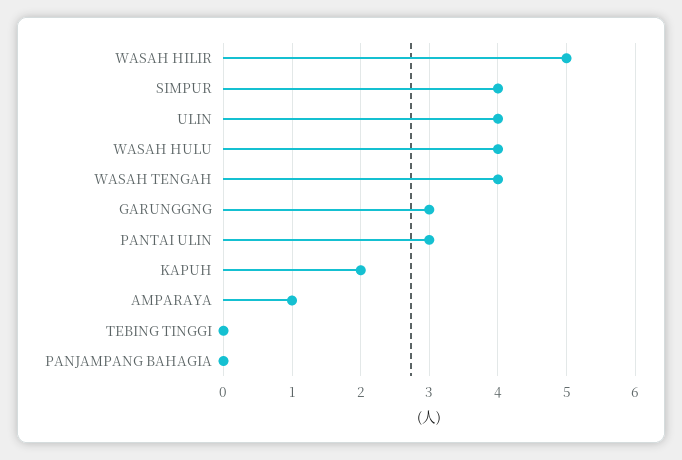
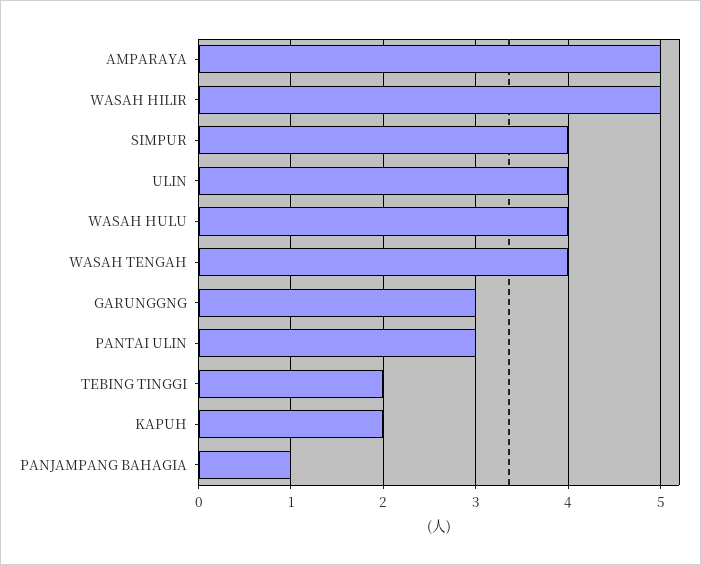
  {
    "WASAH HILIR": 5,
    "SIMPUR": 4,
    "ULIN": 4,
    "WASAH HULU": 4,
    "WASAH TENGAH": 4,
    "GARUNGGNG": 3,
    "PANTAI ULIN": 3,
    "KAPUH": 2,
-   "AMPARAYA": 1,
+   "AMPARAYA": 5,
-   "TEBING TINGGI": 0,
+   "TEBING TINGGI": 2,
-   "PANJAMPANG BAHAGIA": 0
+   "PANJAMPANG BAHAGIA": 1
  }

